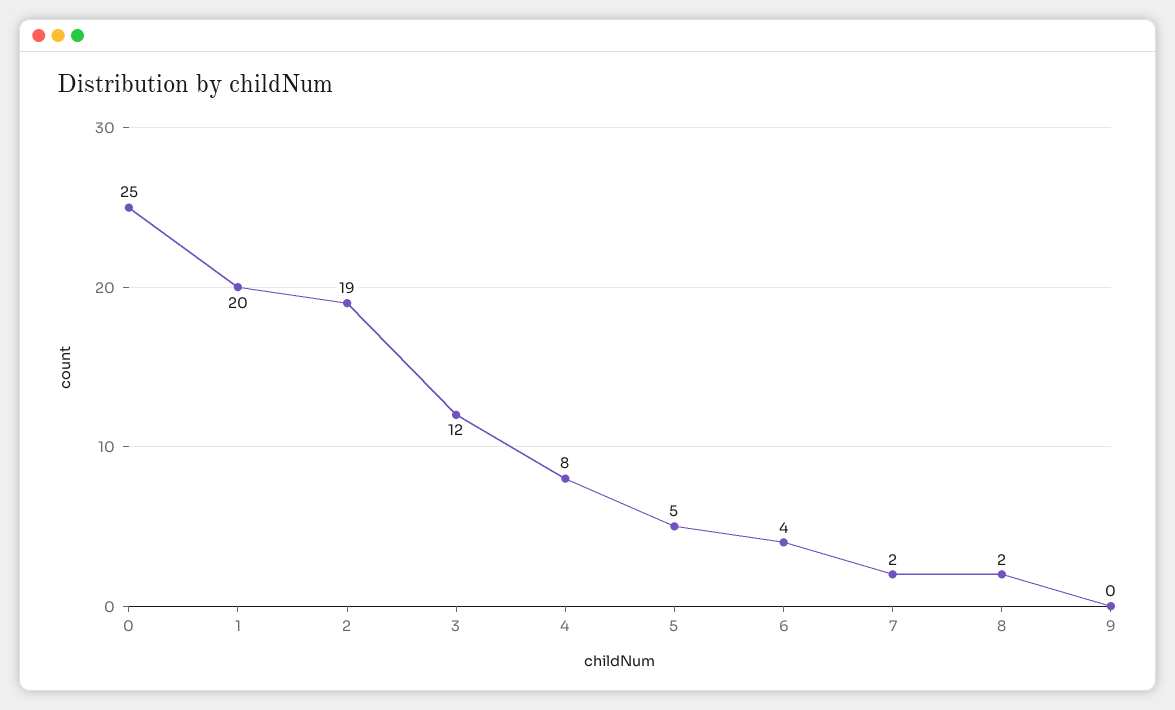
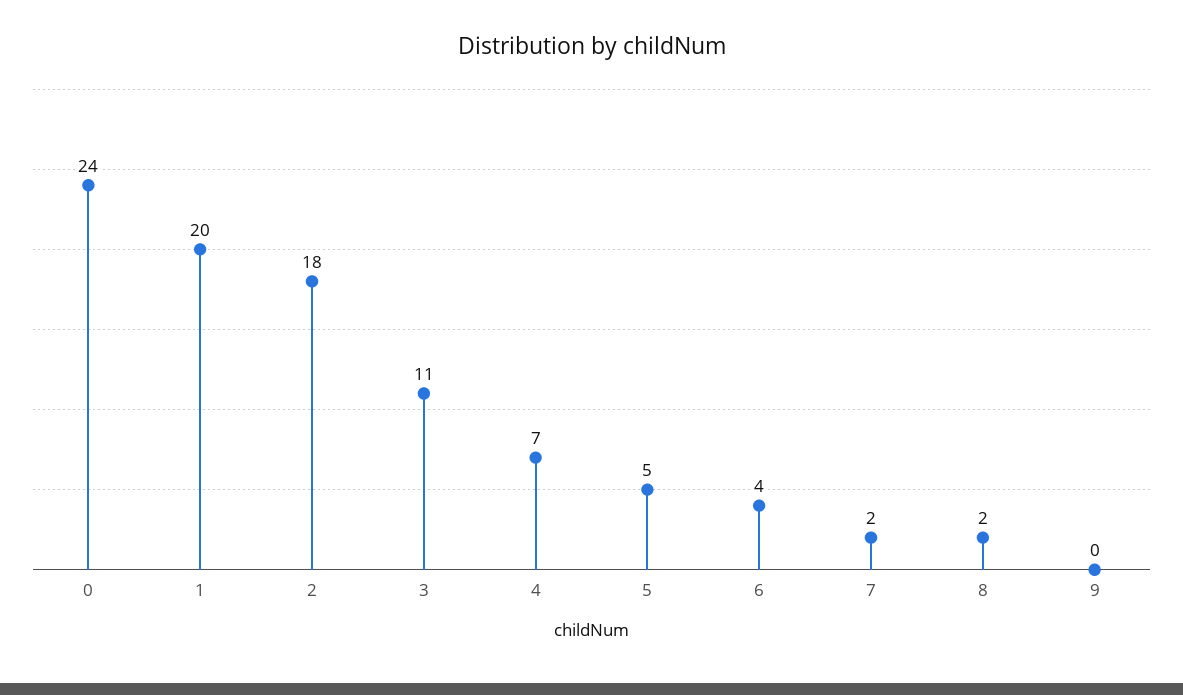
  {
-   "0": 25,
+   "0": 24,
    "1": 20,
-   "2": 19,
+   "2": 18,
-   "3": 12,
+   "3": 11,
-   "4": 8,
+   "4": 7,
    "5": 5,
    "6": 4,
    "7": 2,
    "8": 2,
    "9": 0
  }

